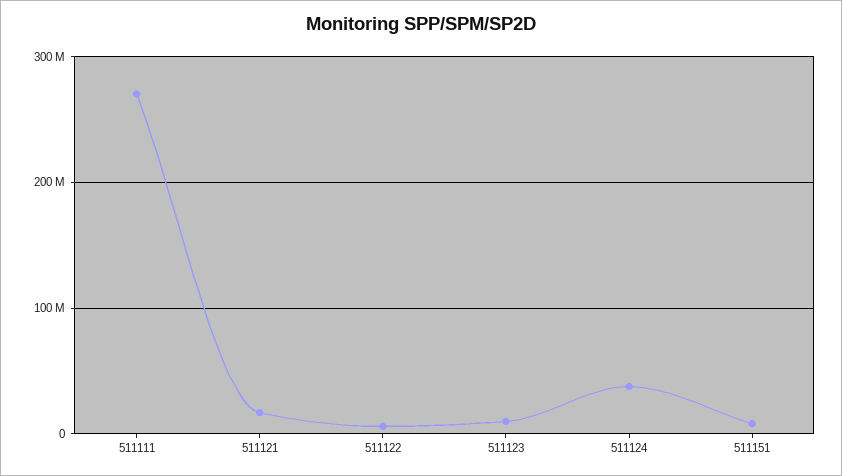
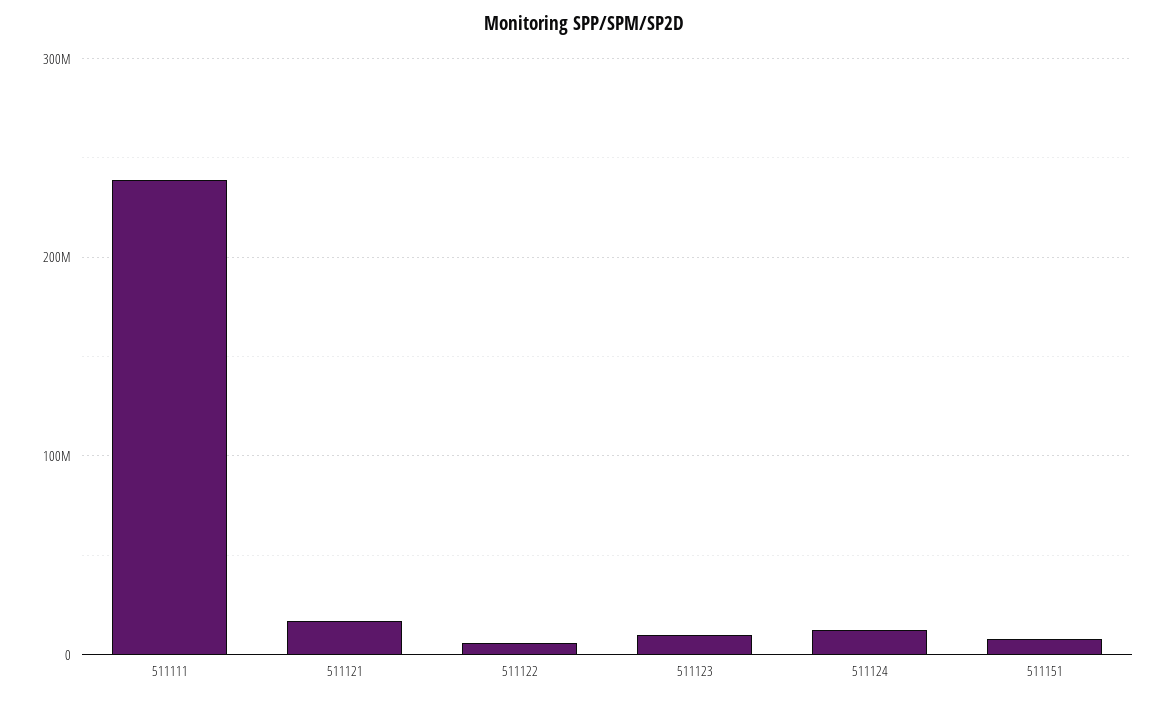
  {
-   "511111": 270000000,
+   "511111": 240000000,
    "511121": 20000000,
    "511122": 10000000,
    "511123": 10000000,
-   "511124": 40000000,
+   "511124": 10000000,
    "511151": 10000000
  }

